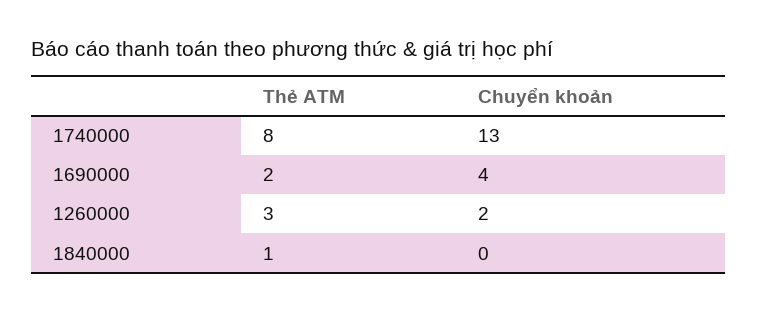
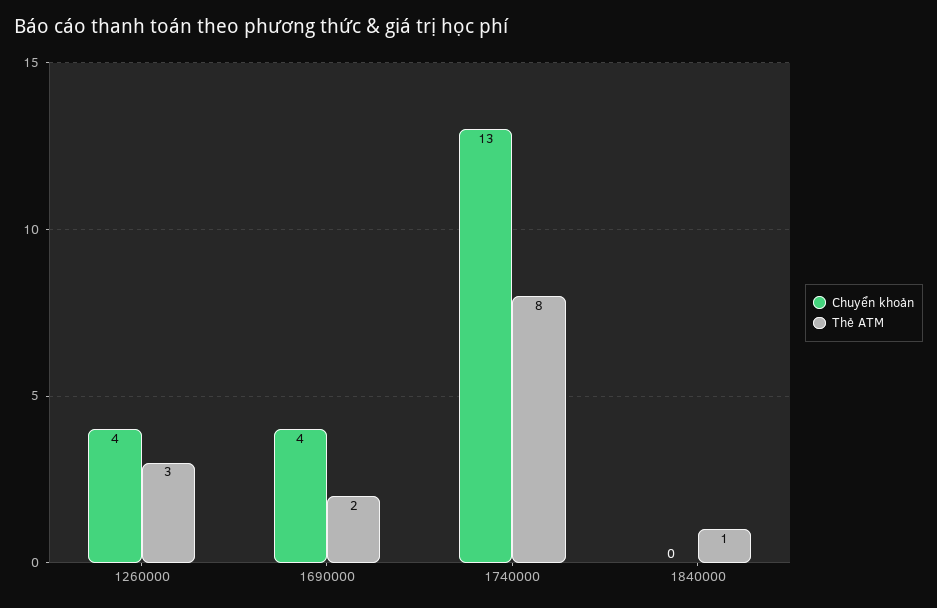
  {
    "Thẻ ATM": {
      "1740000": 8,
      "1690000": 2,
      "1260000": 3,
      "1840000": 1
    },
    "Chuyển khoản": {
      "1740000": 13,
      "1690000": 4,
-     "1260000": 2,
+     "1260000": 4,
      "1840000": 0
    }
  }

